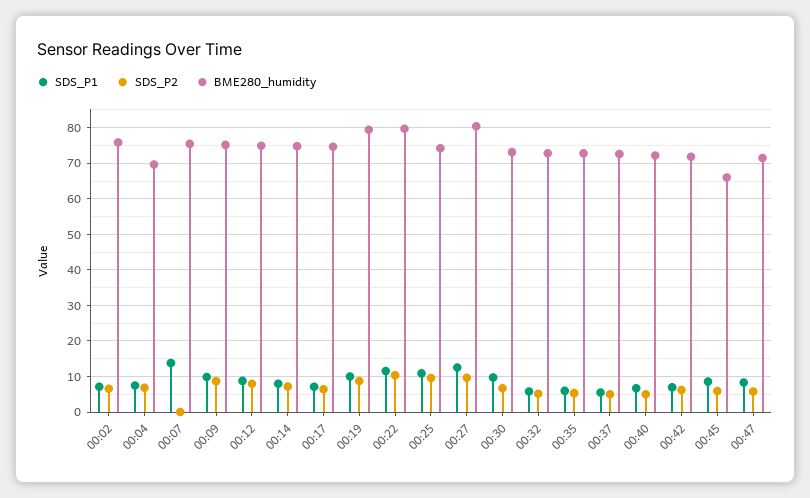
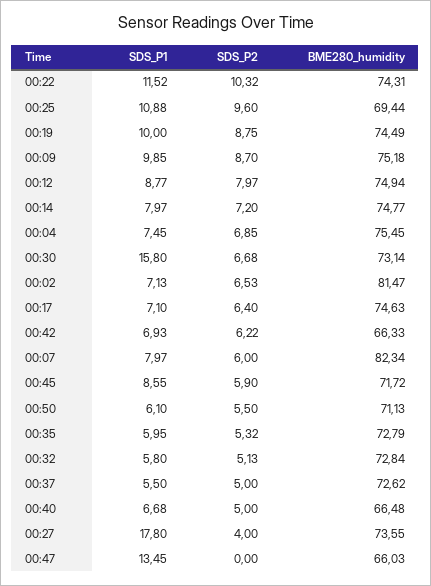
  {
    "SDS_P1": {
      "00:02": 7.13,
      "00:04": 7.45,
-     "00:07": 14,
+     "00:07": 7.97,
      "00:09": 9.85,
      "00:12": 8.77,
      "00:14": 7.97,
      "00:17": 7.1,
      "00:19": 10,
      "00:22": 11.52,
      "00:25": 10.88,
-     "00:27": 12,
+     "00:27": 17.8,
-     "00:30": 10,
+     "00:30": 15.8,
      "00:32": 5.8,
      "00:35": 5.95,
      "00:37": 5.5,
      "00:40": 6.68,
      "00:42": 6.93,
      "00:45": 8.55,
-     "00:47": 8
+     "00:47": 13.45,
+     "00:50": 6.1
    },
    "SDS_P2": {
      "00:02": 6.53,
      "00:04": 6.85,
-     "00:07": 0,
+     "00:07": 6,
      "00:09": 8.7,
      "00:12": 7.97,
      "00:14": 7.2,
      "00:17": 6.4,
      "00:19": 8.75,
      "00:22": 10.32,
      "00:25": 9.6,
-     "00:27": 10,
+     "00:27": 4,
      "00:30": 6.68,
      "00:32": 5.13,
      "00:35": 5.32,
      "00:37": 5,
      "00:40": 5,
      "00:42": 6.22,
      "00:45": 5.9,
-     "00:47": 6
+     "00:47": 0,
+     "00:50": 5.5
    },
    "BME280_humidity": {
-     "00:02": 76,
+     "00:02": 81.47,
-     "00:04": 70,
+     "00:04": 75.45,
-     "00:07": 76,
+     "00:07": 82.34,
      "00:09": 75.18,
      "00:12": 74.94,
      "00:14": 74.77,
      "00:17": 74.63,
-     "00:19": 80,
+     "00:19": 74.49,
-     "00:22": 80,
+     "00:22": 74.31,
-     "00:25": 74,
+     "00:25": 69.44,
-     "00:27": 80,
+     "00:27": 73.55,
      "00:30": 73.14,
      "00:32": 72.84,
      "00:35": 72.79,
      "00:37": 72.62,
-     "00:40": 72,
+     "00:40": 66.48,
-     "00:42": 72,
+     "00:42": 66.33,
-     "00:45": 66,
+     "00:45": 71.72,
-     "00:47": 72
+     "00:47": 66.03,
+     "00:50": 71.13
    }
  }

